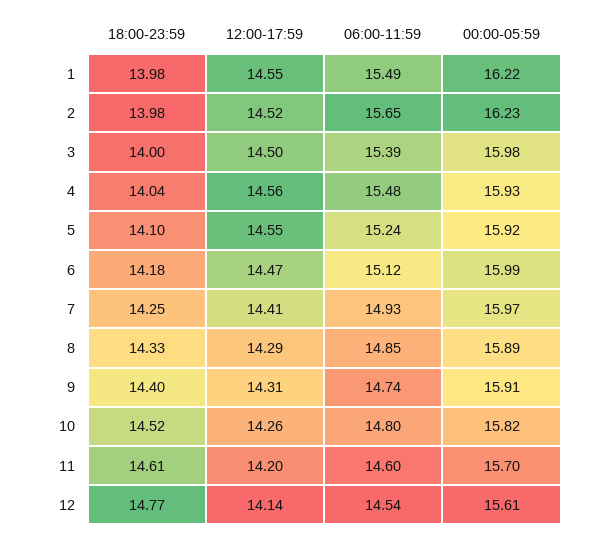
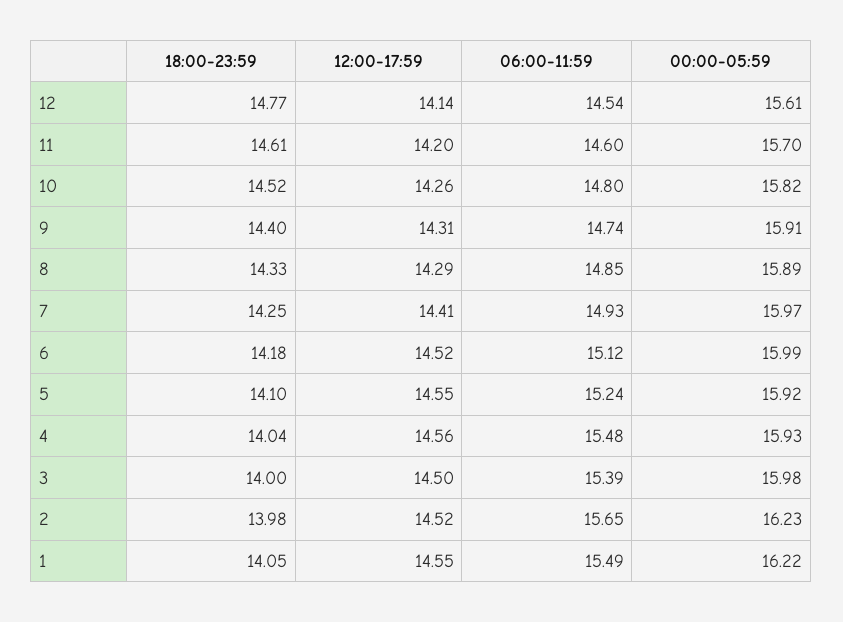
  {
    "18:00-23:59": {
-     "1": 13.98,
+     "1": 14.05,
      "2": 13.98,
      "3": 14,
      "4": 14.04,
      "5": 14.1,
      "6": 14.18,
      "7": 14.25,
      "8": 14.33,
      "9": 14.4,
      "10": 14.52,
      "11": 14.61,
      "12": 14.77
    },
    "12:00-17:59": {
      "1": 14.55,
      "2": 14.52,
      "3": 14.5,
      "4": 14.56,
      "5": 14.55,
-     "6": 14.47,
+     "6": 14.52,
      "7": 14.41,
      "8": 14.29,
      "9": 14.31,
      "10": 14.26,
      "11": 14.2,
      "12": 14.14
    },
    "06:00-11:59": {
      "1": 15.49,
      "2": 15.65,
      "3": 15.39,
      "4": 15.48,
      "5": 15.24,
      "6": 15.12,
      "7": 14.93,
      "8": 14.85,
      "9": 14.74,
      "10": 14.8,
      "11": 14.6,
      "12": 14.54
    },
    "00:00-05:59": {
      "1": 16.22,
      "2": 16.23,
      "3": 15.98,
      "4": 15.93,
      "5": 15.92,
      "6": 15.99,
      "7": 15.97,
      "8": 15.89,
      "9": 15.91,
      "10": 15.82,
      "11": 15.7,
      "12": 15.61
    }
  }

